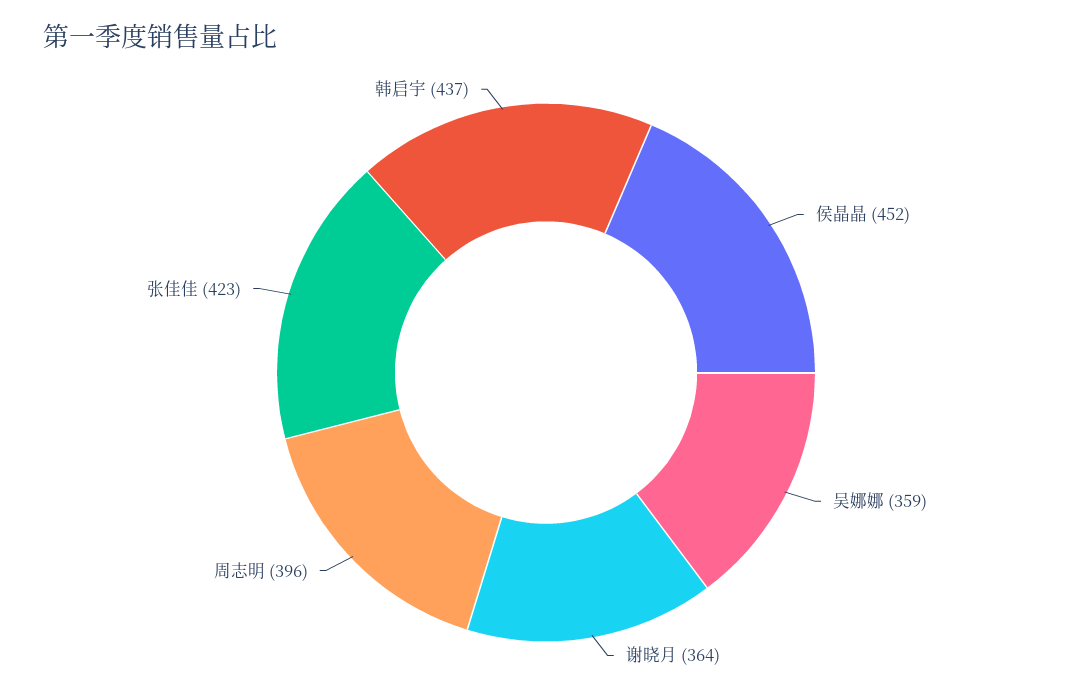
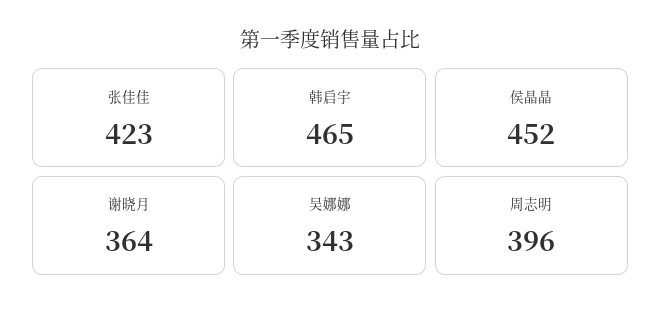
  {
    "侯晶晶": 452,
-   "吴娜娜": 359,
+   "吴娜娜": 343,
    "谢晓月": 364,
    "周志明": 396,
    "张佳佳": 423,
-   "韩启宇": 437
+   "韩启宇": 465
  }

